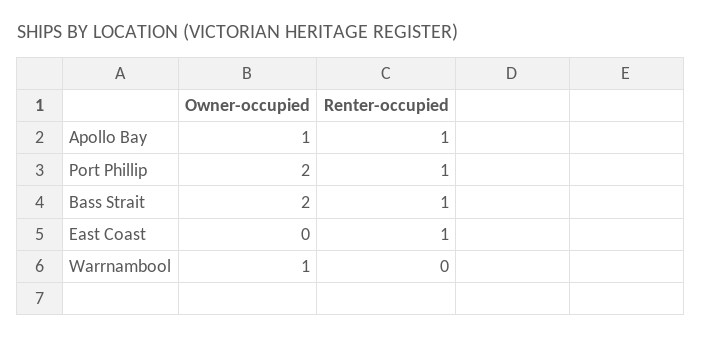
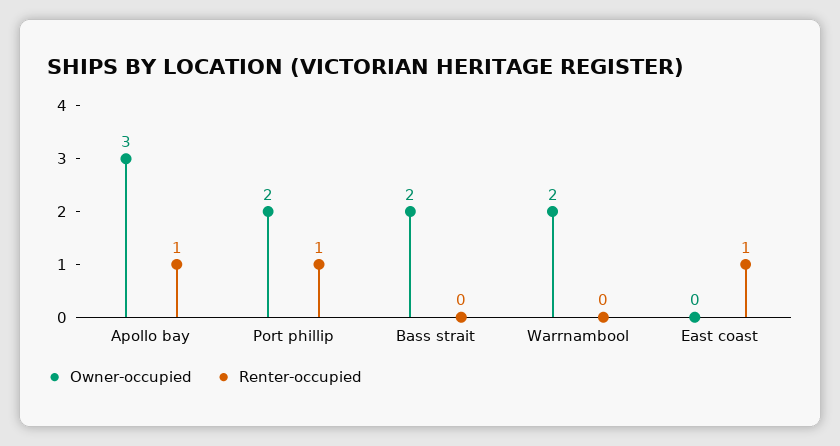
  {
    "Owner-occupied": {
-     "Apollo Bay": 1,
+     "Apollo Bay": 3,
      "Port Phillip": 2,
      "Bass Strait": 2,
      "East Coast": 0,
-     "Warrnambool": 1
+     "Warrnambool": 2
    },
    "Renter-occupied": {
      "Apollo Bay": 1,
      "Port Phillip": 1,
-     "Bass Strait": 1,
+     "Bass Strait": 0,
      "East Coast": 1,
      "Warrnambool": 0
    }
  }

